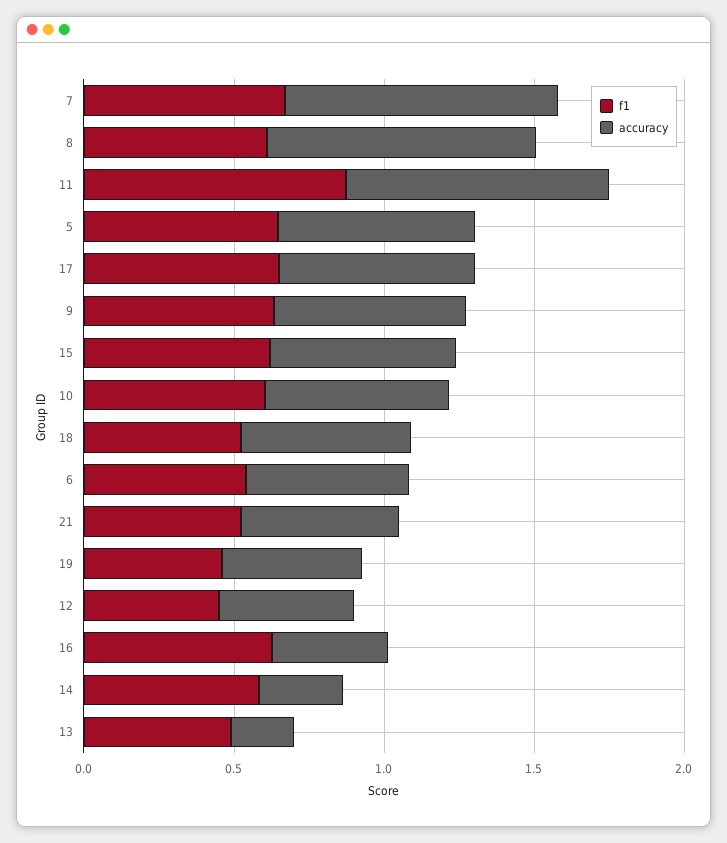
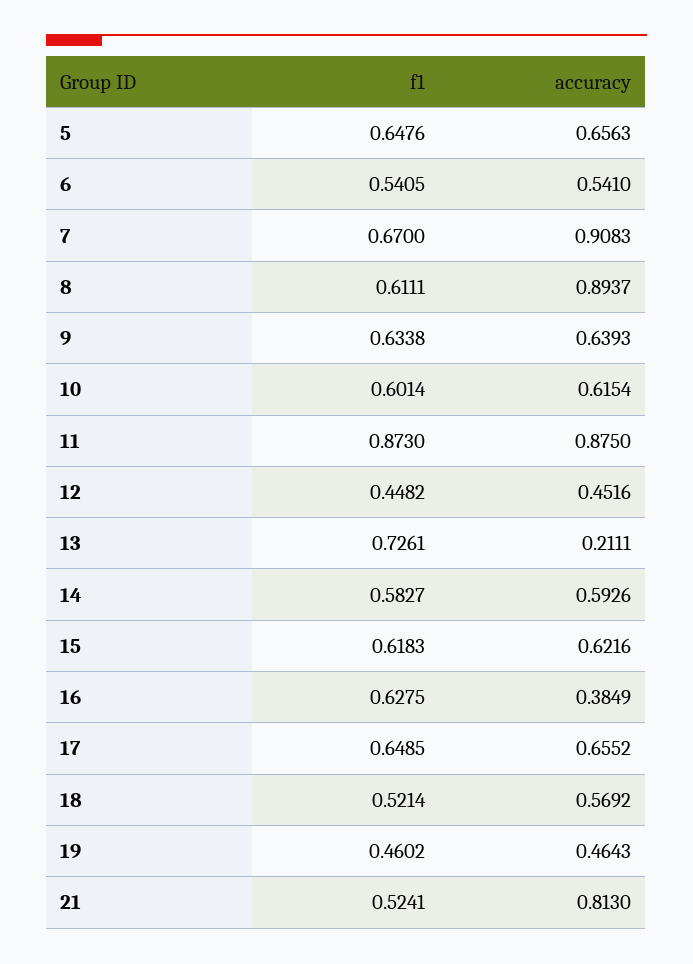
  {
    "f1": {
      "7": 0.67,
      "8": 0.6111,
      "11": 0.873,
      "5": 0.6476,
      "17": 0.6485,
      "9": 0.6338,
      "15": 0.6183,
      "10": 0.6014,
      "18": 0.5214,
      "6": 0.5405,
      "21": 0.5241,
      "19": 0.4602,
      "12": 0.4482,
      "16": 0.6275,
      "14": 0.5827,
-     "13": 0.5
+     "13": 0.7261
    },
    "accuracy": {
      "7": 0.9083,
      "8": 0.8937,
      "11": 0.875,
      "5": 0.6563,
      "17": 0.6552,
      "9": 0.6393,
      "15": 0.6216,
      "10": 0.6154,
      "18": 0.5692,
      "6": 0.541,
-     "21": 0.5,
+     "21": 0.813,
      "19": 0.4643,
      "12": 0.4516,
      "16": 0.3849,
-     "14": 0.3,
+     "14": 0.5926,
      "13": 0.2111
    }
  }

